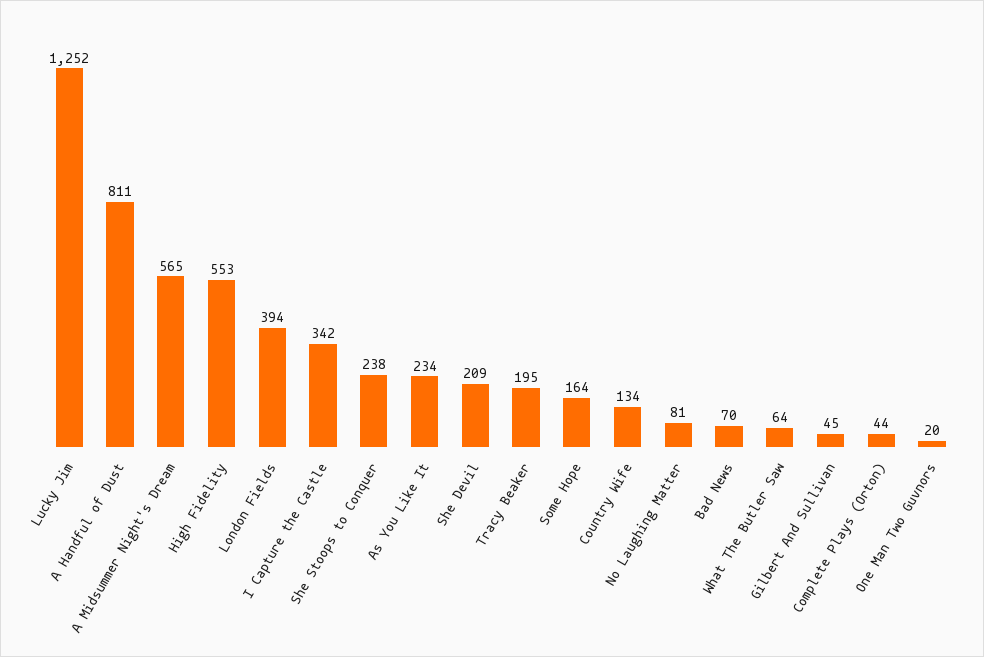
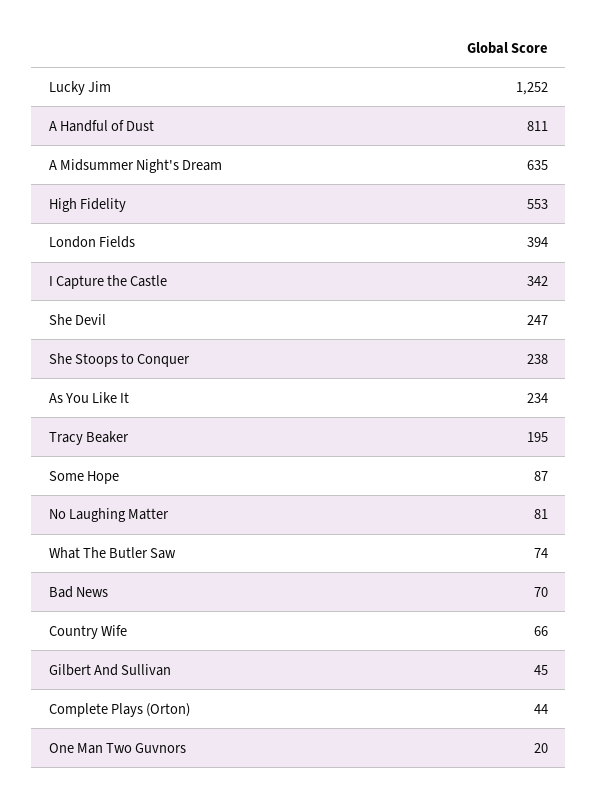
  {
    "Lucky Jim": 1252,
    "A Handful of Dust": 811,
-   "A Midsummer Night's Dream": 565,
+   "A Midsummer Night's Dream": 635,
    "High Fidelity": 553,
    "London Fields": 394,
    "I Capture the Castle": 342,
    "She Stoops to Conquer": 238,
    "As You Like It": 234,
-   "She Devil": 209,
+   "She Devil": 247,
    "Tracy Beaker": 195,
-   "Some Hope": 164,
+   "Some Hope": 87,
-   "Country Wife": 134,
+   "Country Wife": 66,
    "No Laughing Matter": 81,
    "Bad News": 70,
-   "What The Butler Saw": 64,
+   "What The Butler Saw": 74,
    "Gilbert And Sullivan": 45,
    "Complete Plays (Orton)": 44,
    "One Man Two Guvnors": 20
  }

